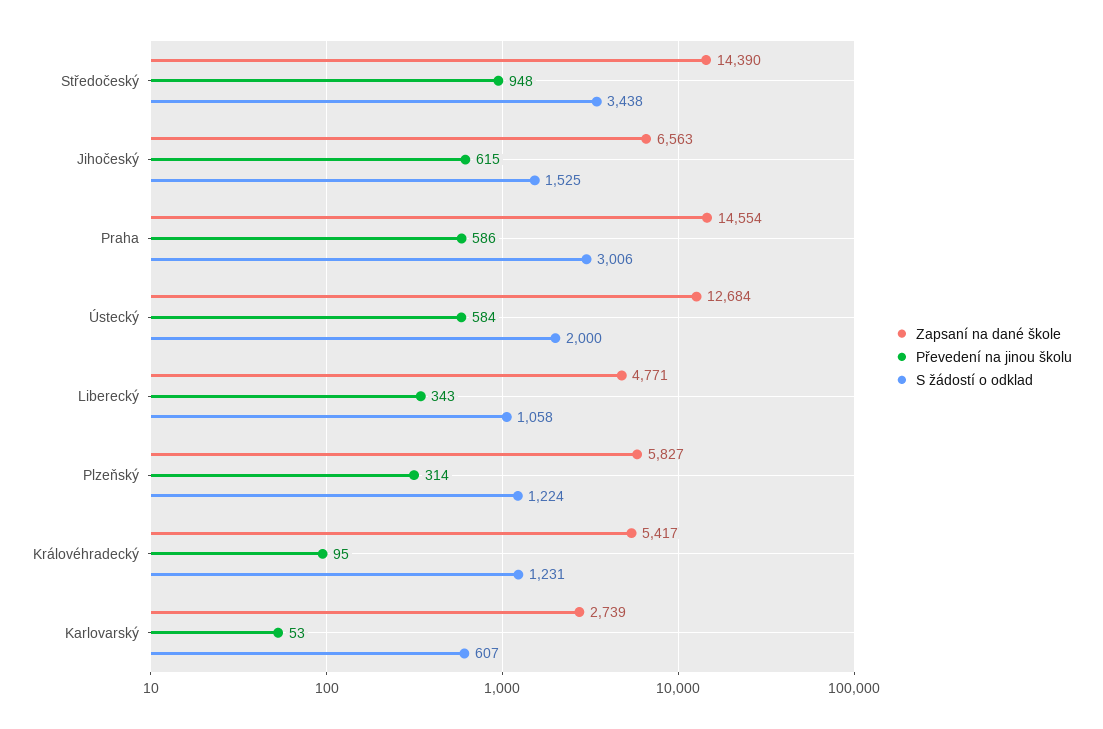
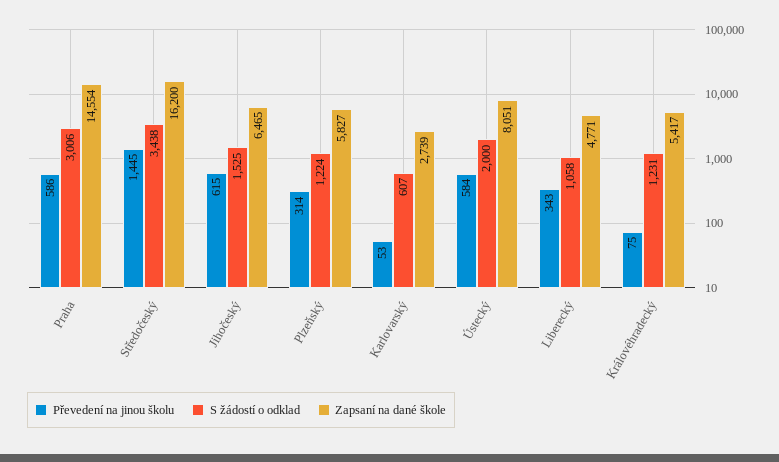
  {
    "Zapsaní na dané škole": {
-     "Středočeský": 14390,
+     "Středočeský": 16200,
-     "Jihočeský": 6563,
+     "Jihočeský": 6465,
      "Praha": 14554,
-     "Ústecký": 12684,
+     "Ústecký": 8051,
      "Liberecký": 4771,
      "Plzeňský": 5827,
      "Královéhradecký": 5417,
      "Karlovarský": 2739
    },
    "Převedení na jinou školu": {
-     "Středočeský": 948,
+     "Středočeský": 1445,
      "Jihočeský": 615,
      "Praha": 586,
      "Ústecký": 584,
      "Liberecký": 343,
      "Plzeňský": 314,
-     "Královéhradecký": 95,
+     "Královéhradecký": 75,
      "Karlovarský": 53
    },
    "S žádostí o odklad": {
      "Středočeský": 3438,
      "Jihočeský": 1525,
      "Praha": 3006,
      "Ústecký": 2000,
      "Liberecký": 1058,
      "Plzeňský": 1224,
      "Královéhradecký": 1231,
      "Karlovarský": 607
    }
  }

